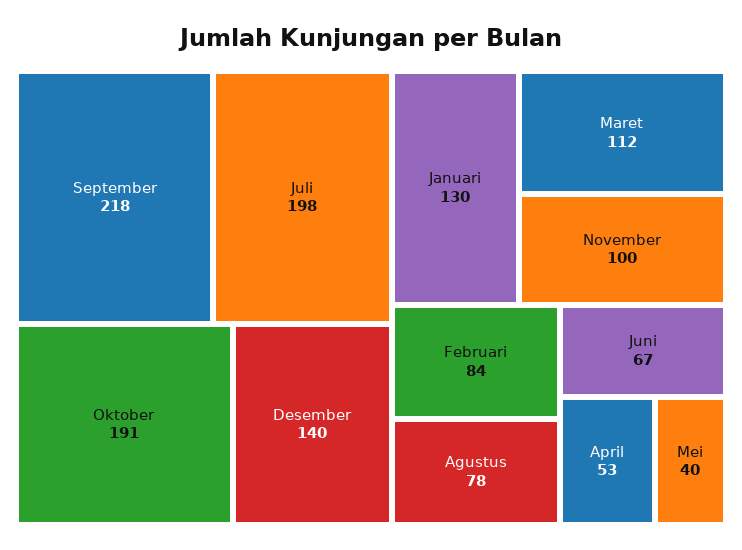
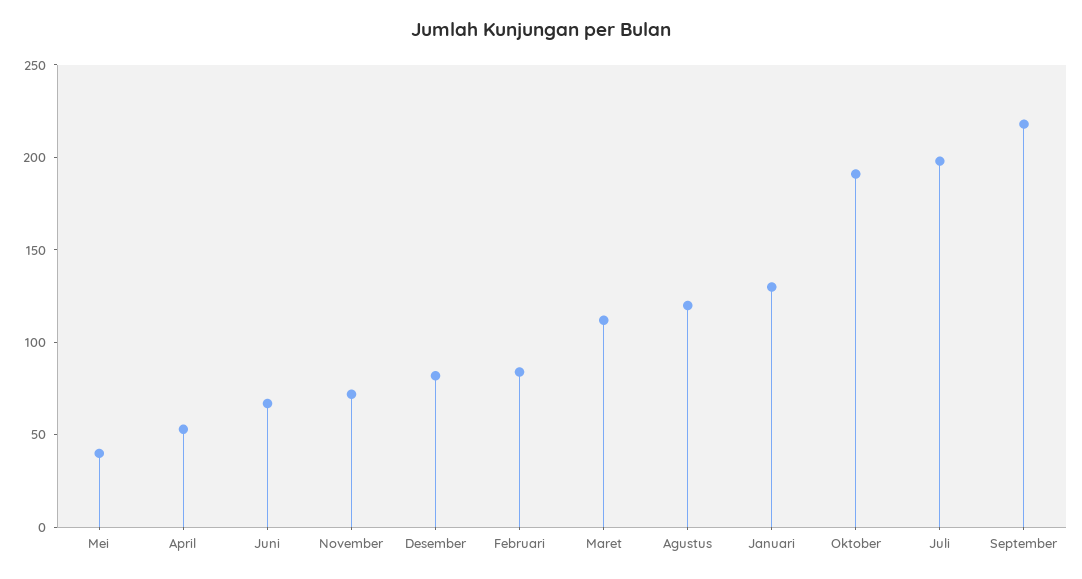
  {
    "September": 218,
    "Juli": 198,
    "Oktober": 191,
-   "Desember": 140,
+   "Desember": 80,
    "Januari": 130,
    "Maret": 112,
-   "November": 100,
+   "November": 70,
    "Februari": 84,
-   "Agustus": 78,
+   "Agustus": 120,
    "Juni": 67,
    "April": 53,
    "Mei": 40
  }

